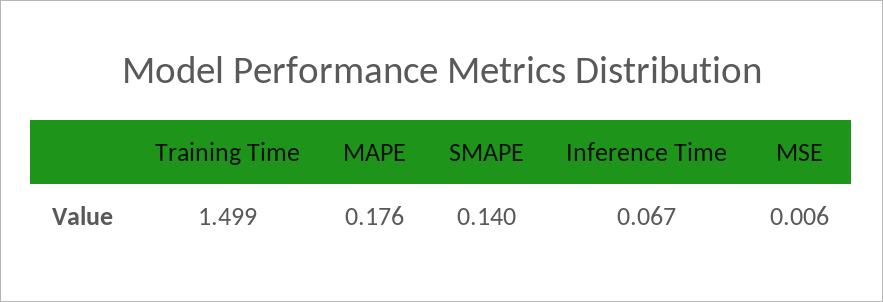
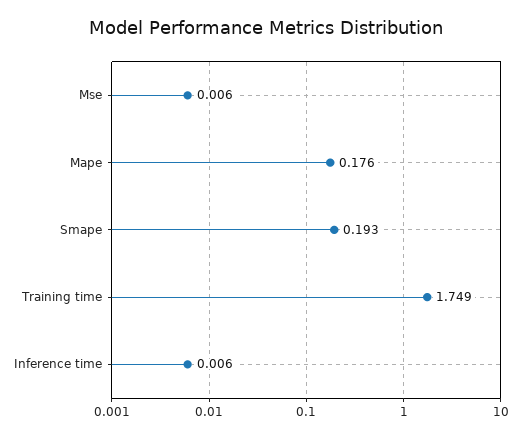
  {
-   "Training Time": 1.499,
+   "Training Time": 1.749,
    "MAPE": 0.176,
-   "SMAPE": 0.14,
+   "SMAPE": 0.193,
-   "Inference Time": 0.067,
+   "Inference Time": 0.006,
    "MSE": 0.006
  }

